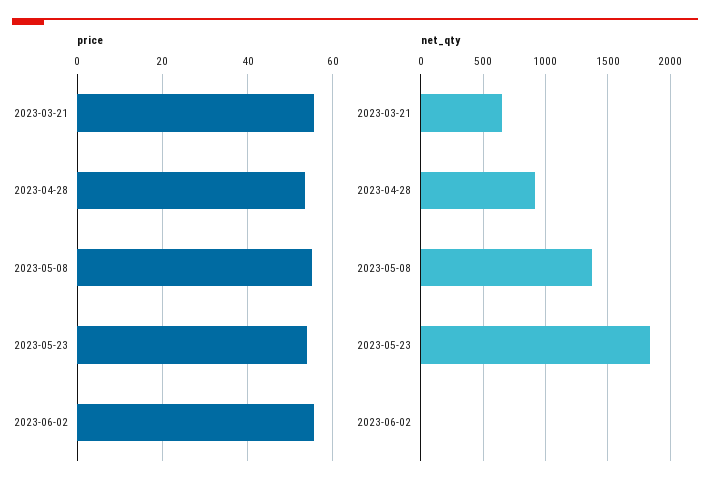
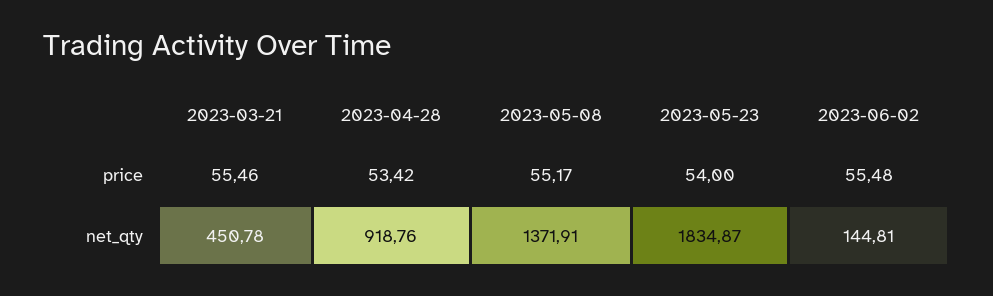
  {
    "price": {
      "2023-03-21": 55.46,
      "2023-04-28": 53.42,
      "2023-05-08": 55.17,
      "2023-05-23": 54,
      "2023-06-02": 55.48
    },
    "net_qty": {
-     "2023-03-21": 650,
+     "2023-03-21": 450.78,
      "2023-04-28": 918.76,
      "2023-05-08": 1371.91,
      "2023-05-23": 1834.87,
-     "2023-06-02": 0
+     "2023-06-02": 144.81
    }
  }

